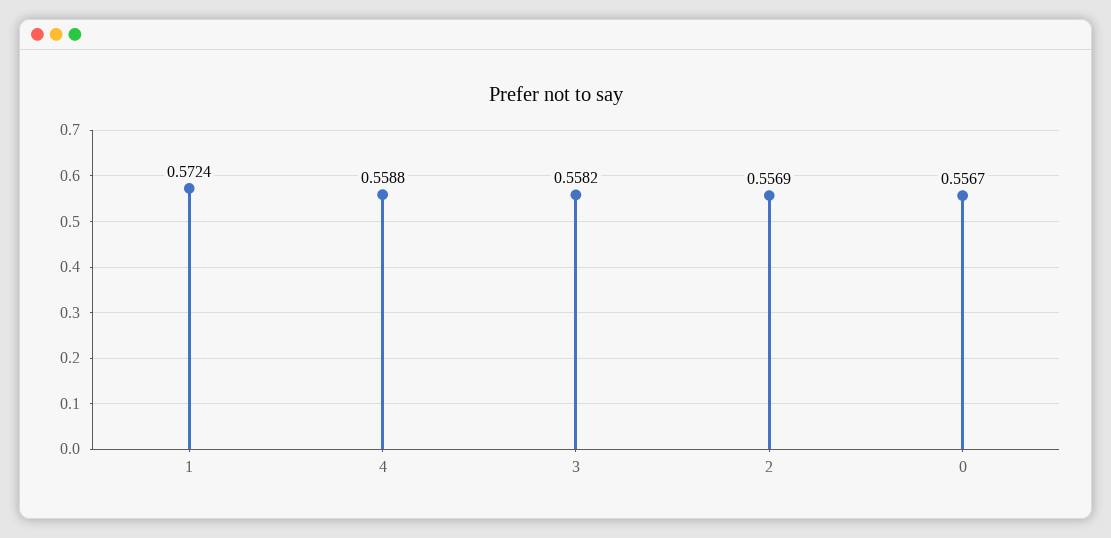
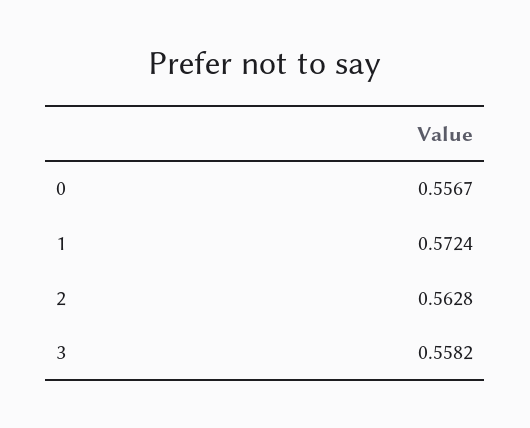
  {
    "1": 0.5724,
-   "4": 0.5588,
    "3": 0.5582,
-   "2": 0.5569,
+   "2": 0.5628,
    "0": 0.5567
  }

